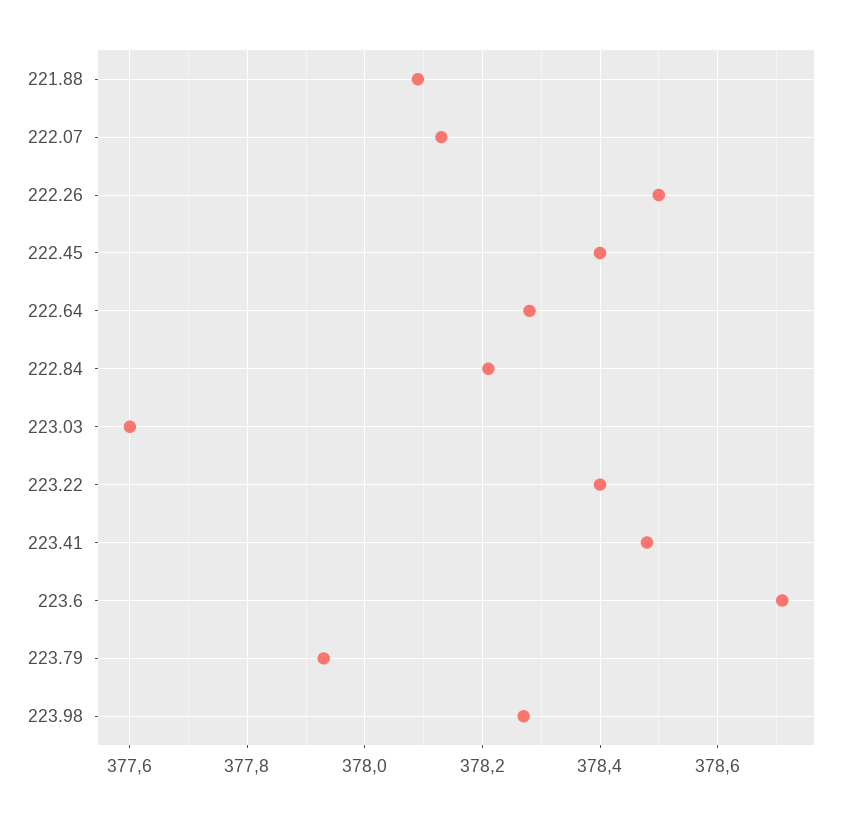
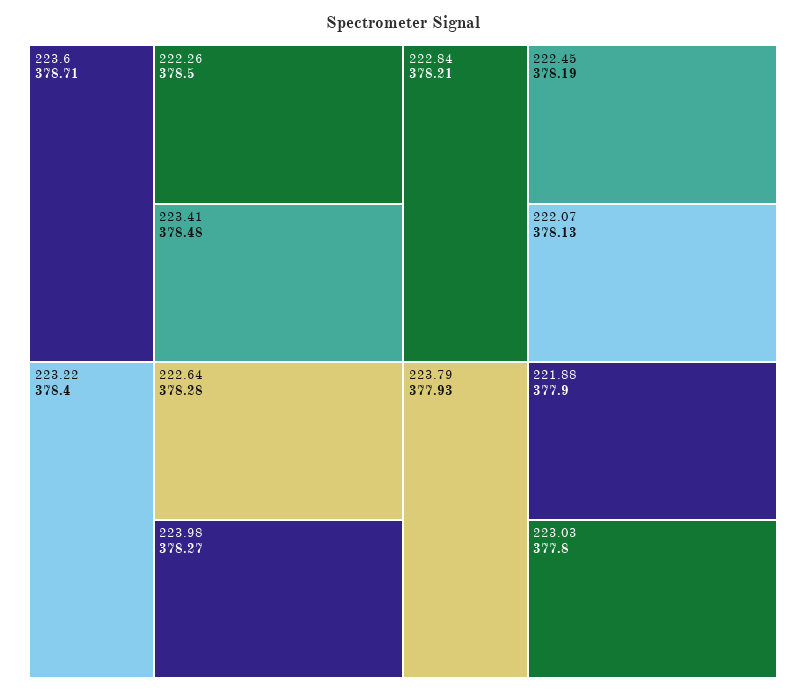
  {
-   "221.88": 378.1,
+   "221.88": 377.9,
    "222.07": 378.13,
    "222.26": 378.5,
-   "222.45": 378.4,
+   "222.45": 378.19,
    "222.64": 378.28,
    "222.84": 378.21,
-   "223.03": 377.6,
+   "223.03": 377.8,
    "223.22": 378.4,
    "223.41": 378.48,
    "223.6": 378.71,
    "223.79": 377.93,
    "223.98": 378.27
  }

